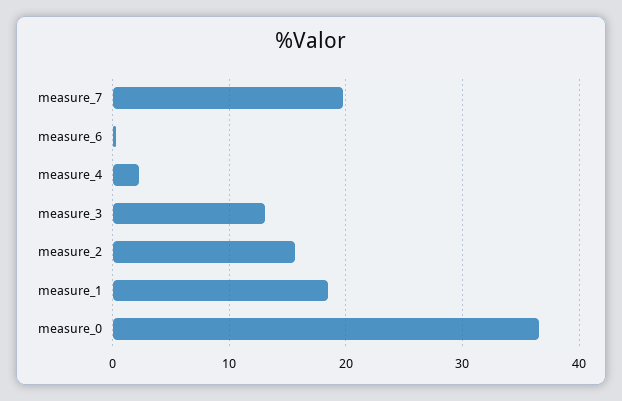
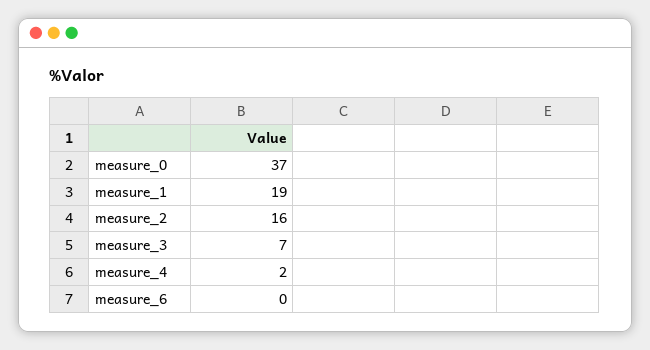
  {
-   "measure_7": 20,
    "measure_6": 0,
    "measure_4": 2,
-   "measure_3": 13,
+   "measure_3": 7,
    "measure_2": 16,
    "measure_1": 19,
    "measure_0": 37
  }

